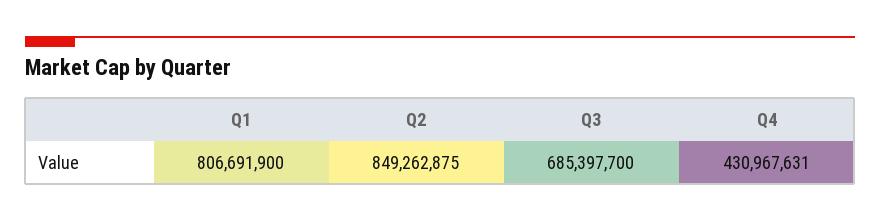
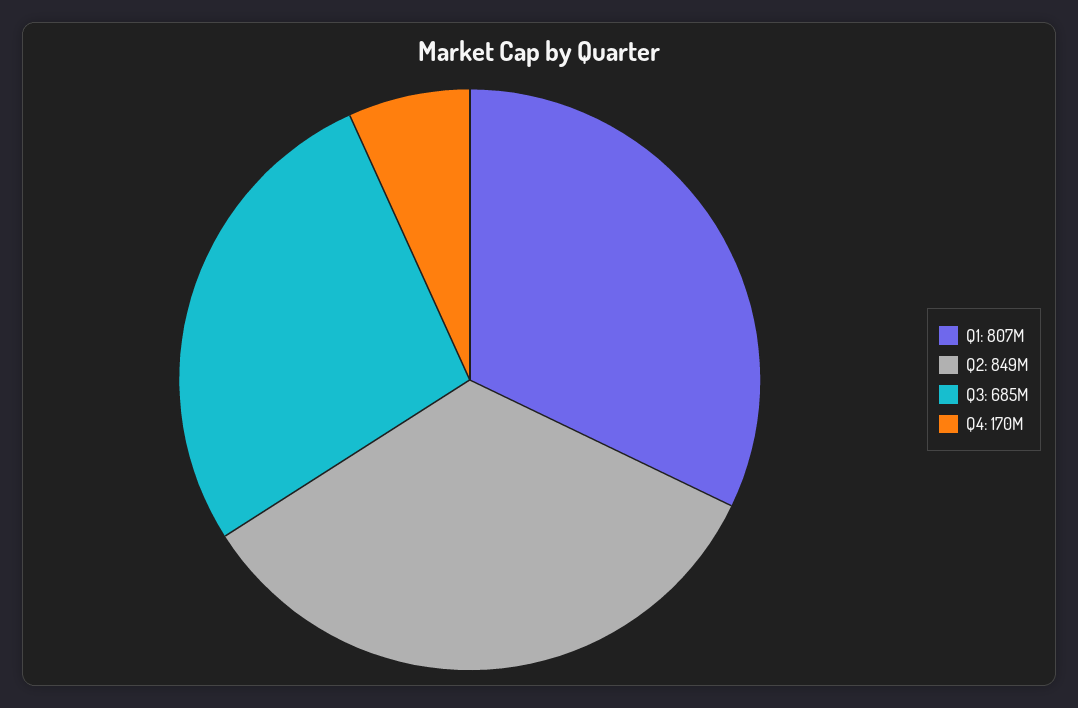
  {
    "Q1": 806691900,
    "Q2": 849262875,
    "Q3": 685397700,
-   "Q4": 430967631
+   "Q4": 170000000
  }

